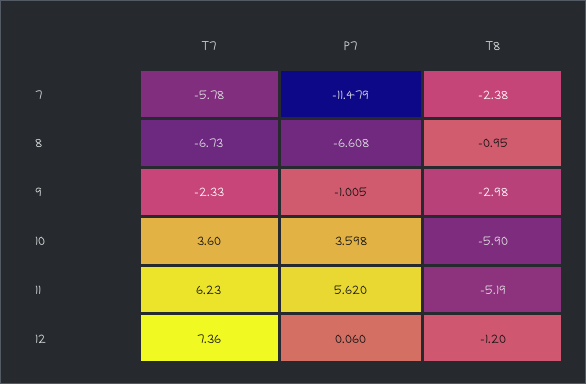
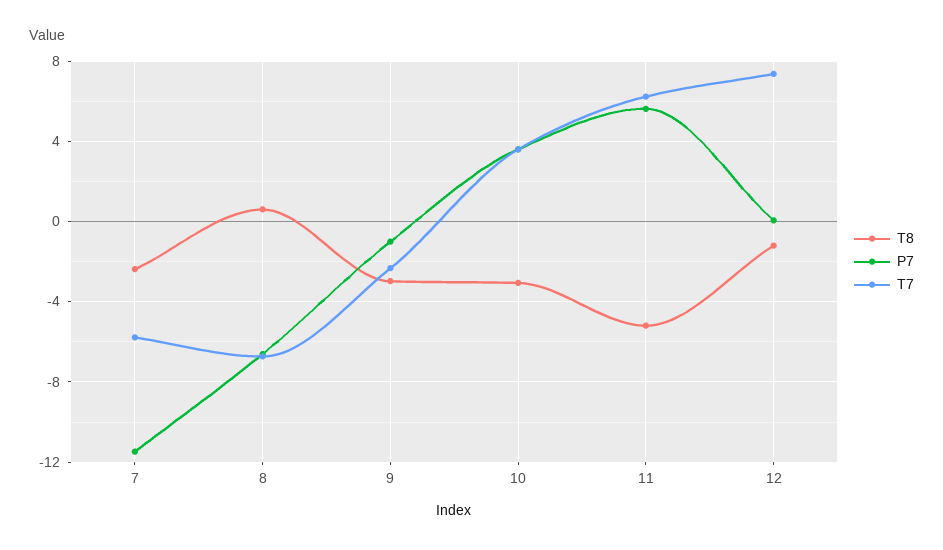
  {
    "T7": {
      "7": -5.78,
      "8": -6.73,
      "9": -2.33,
      "10": 3.6,
      "11": 6.23,
      "12": 7.36
    },
    "P7": {
      "7": -11.479,
      "8": -6.608,
      "9": -1.005,
      "10": 3.598,
      "11": 5.62,
      "12": 0.06
    },
    "T8": {
      "7": -2.38,
-     "8": -0.95,
+     "8": 0.5,
      "9": -2.98,
-     "10": -5.9,
+     "10": -3,
      "11": -5.19,
      "12": -1.2
    }
  }

